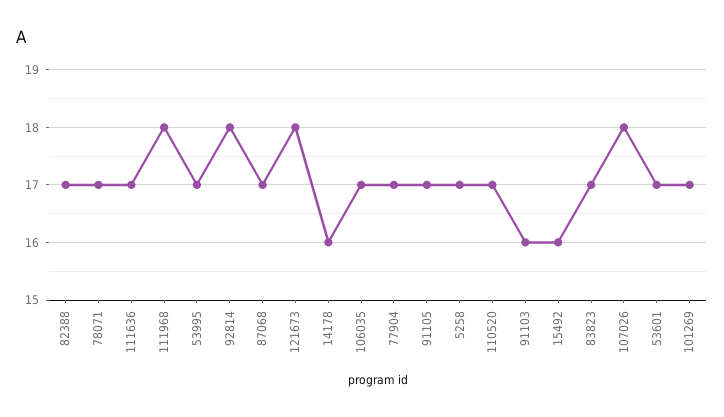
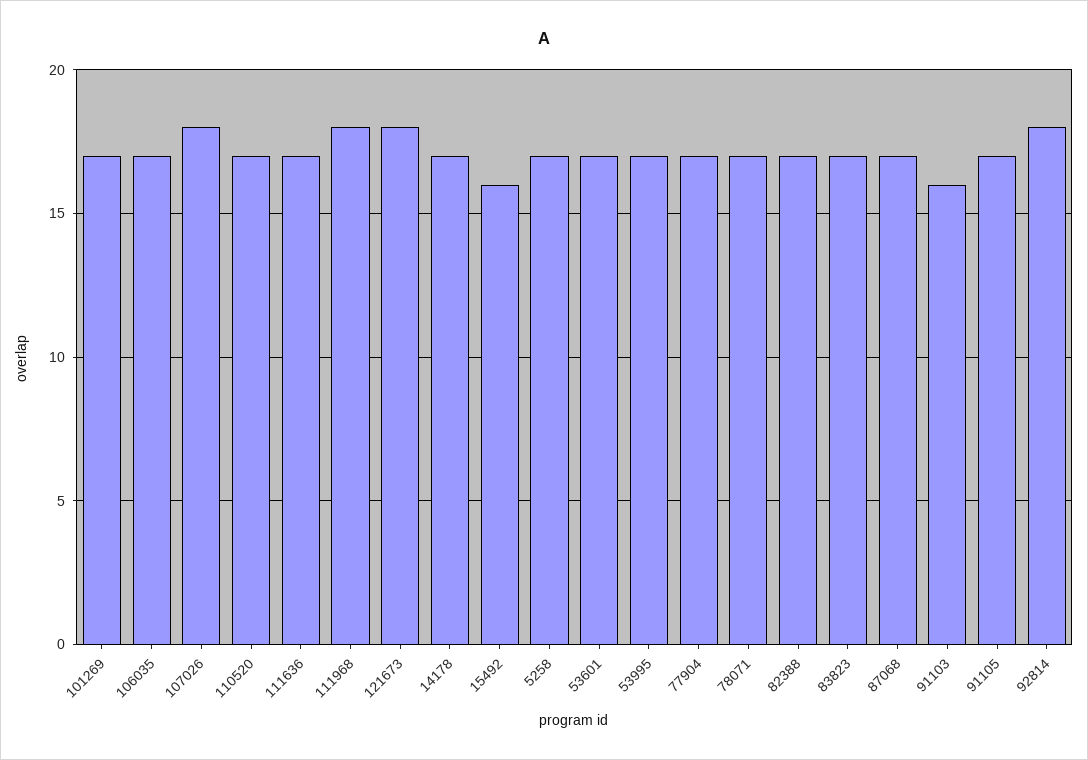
  {
    "82388": 17,
    "78071": 17,
    "111636": 17,
    "111968": 18,
    "53995": 17,
    "92814": 18,
    "87068": 17,
    "121673": 18,
-   "14178": 16,
+   "14178": 17,
    "106035": 17,
    "77904": 17,
    "91105": 17,
    "5258": 17,
    "110520": 17,
    "91103": 16,
    "15492": 16,
    "83823": 17,
    "107026": 18,
    "53601": 17,
    "101269": 17
  }

